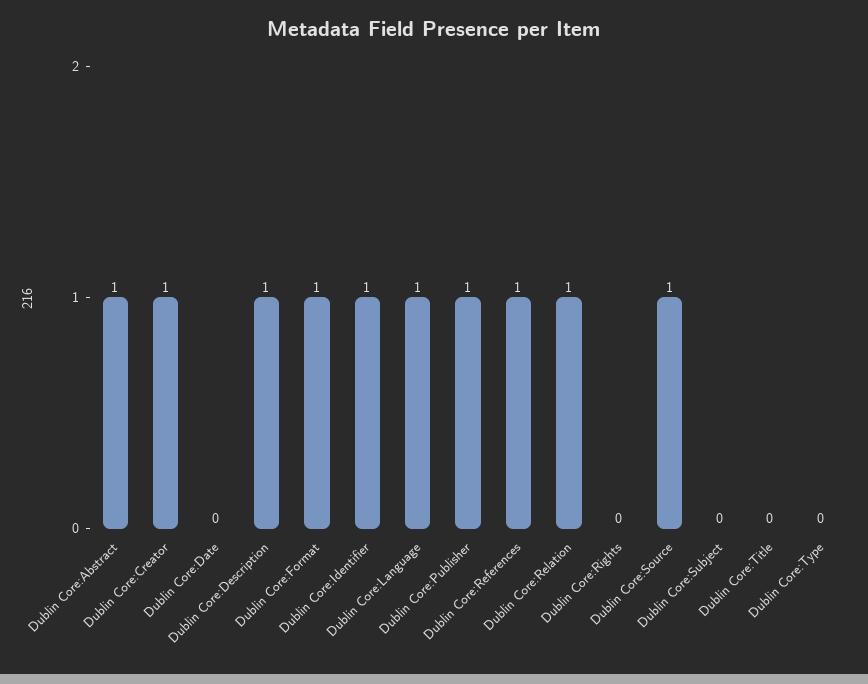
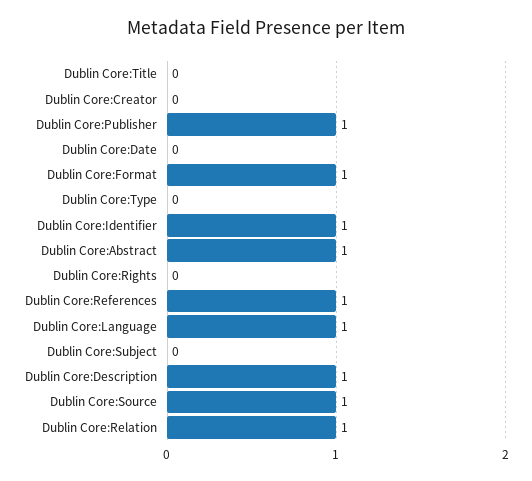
  {
    "Dublin Core:Abstract": 1,
-   "Dublin Core:Creator": 1,
+   "Dublin Core:Creator": 0,
    "Dublin Core:Date": 0,
    "Dublin Core:Description": 1,
    "Dublin Core:Format": 1,
    "Dublin Core:Identifier": 1,
    "Dublin Core:Language": 1,
    "Dublin Core:Publisher": 1,
    "Dublin Core:References": 1,
    "Dublin Core:Relation": 1,
    "Dublin Core:Rights": 0,
    "Dublin Core:Source": 1,
    "Dublin Core:Subject": 0,
    "Dublin Core:Title": 0,
    "Dublin Core:Type": 0
  }

